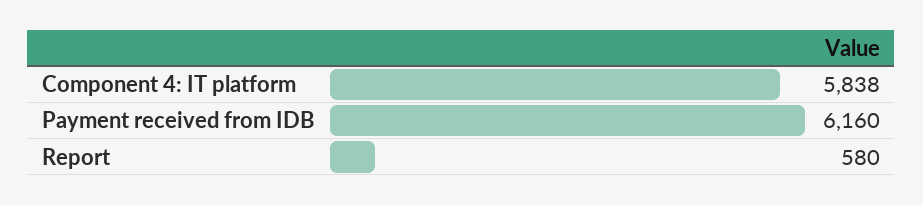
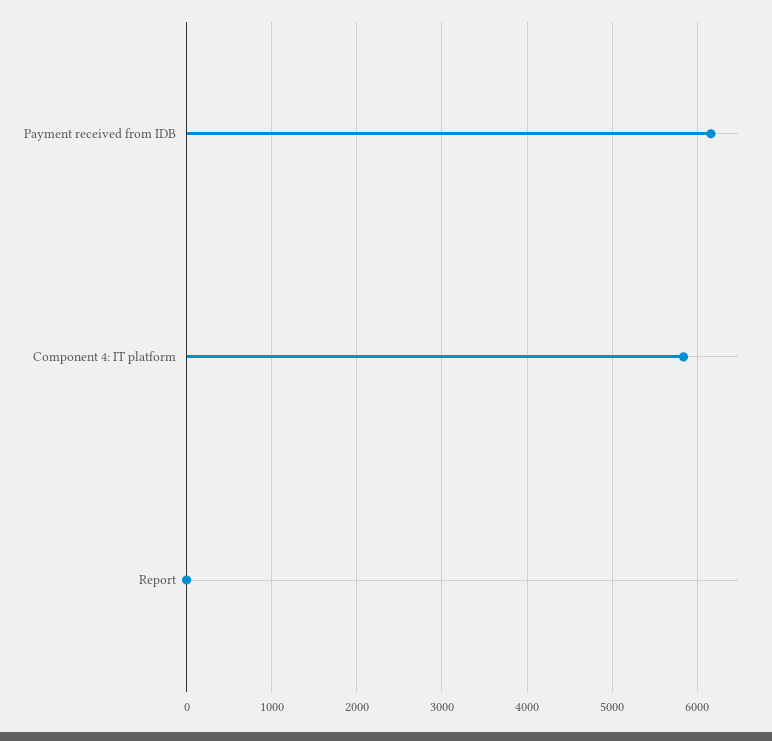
  {
    "Component 4: IT platform": 5838,
    "Payment received from IDB": 6160,
-   "Report": 580
+   "Report": 0
  }

